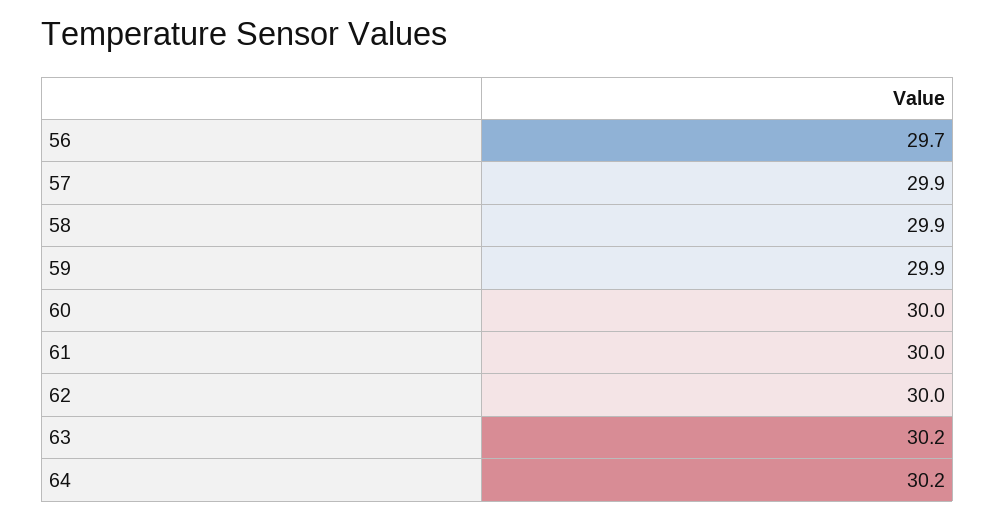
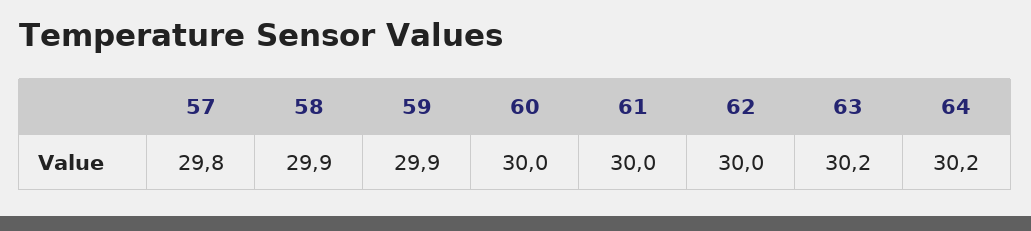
  {
-   "56": 29.7,
-   "57": 29.9,
+   "57": 29.8,
    "58": 29.9,
    "59": 29.9,
    "60": 30,
    "61": 30,
    "62": 30,
    "63": 30.2,
    "64": 30.2
  }

